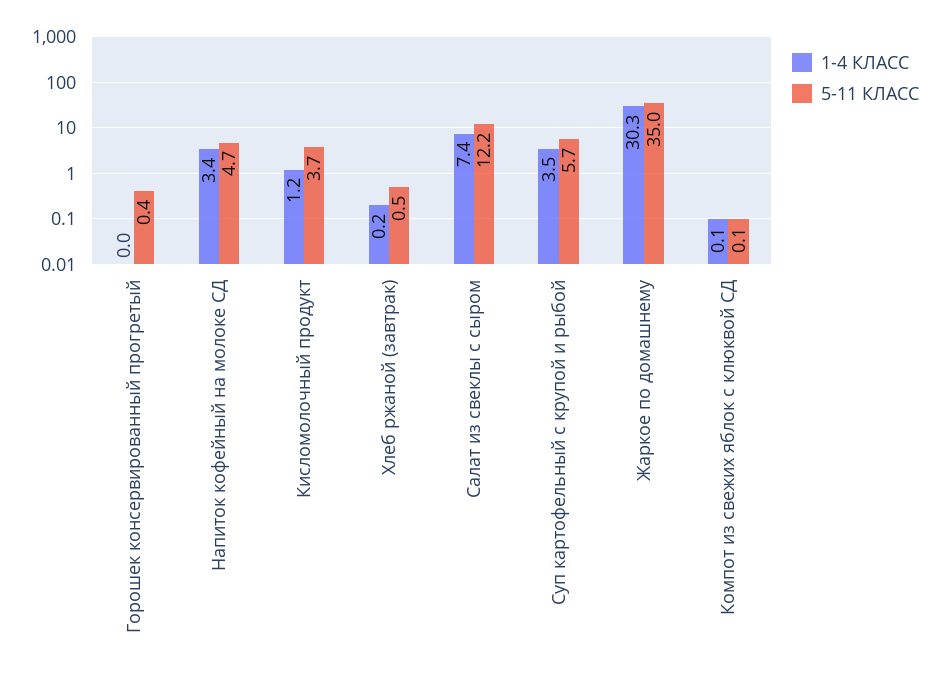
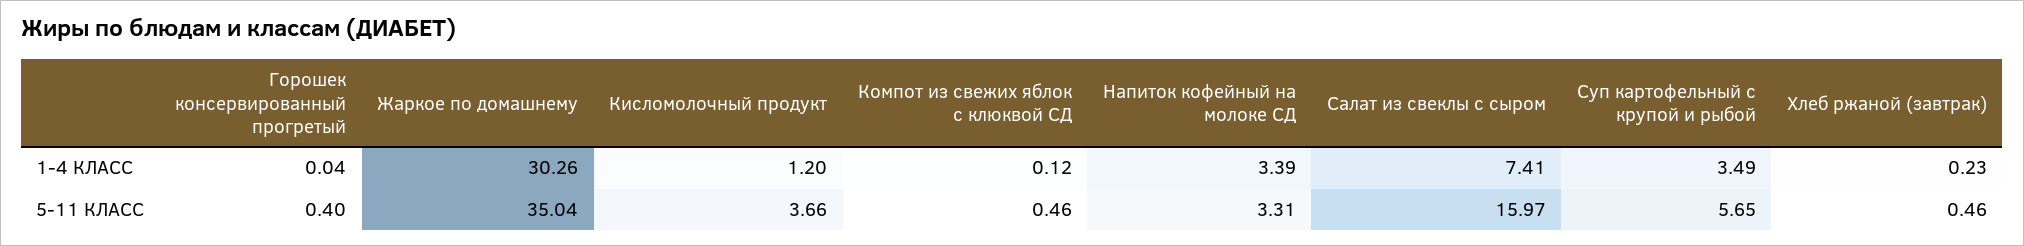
  {
    "1-4 КЛАСС": {
      "Горошек консервированный прогретый": 0.04,
      "Напиток кофейный на молоке СД": 3.39,
      "Кисломолочный продукт": 1.2,
      "Хлеб ржаной (завтрак)": 0.23,
      "Салат из свеклы с сыром": 7.41,
      "Суп картофельный с крупой и рыбой": 3.49,
      "Жаркое по домашнему": 30.26,
      "Компот из свежих яблок с клюквой СД": 0.12
    },
    "5-11 КЛАСС": {
      "Горошек консервированный прогретый": 0.4,
-     "Напиток кофейный на молоке СД": 4.7,
+     "Напиток кофейный на молоке СД": 3.31,
      "Кисломолочный продукт": 3.66,
      "Хлеб ржаной (завтрак)": 0.46,
-     "Салат из свеклы с сыром": 12.2,
+     "Салат из свеклы с сыром": 15.97,
      "Суп картофельный с крупой и рыбой": 5.65,
      "Жаркое по домашнему": 35.04,
-     "Компот из свежих яблок с клюквой СД": 0.1
+     "Компот из свежих яблок с клюквой СД": 0.46
    }
  }

